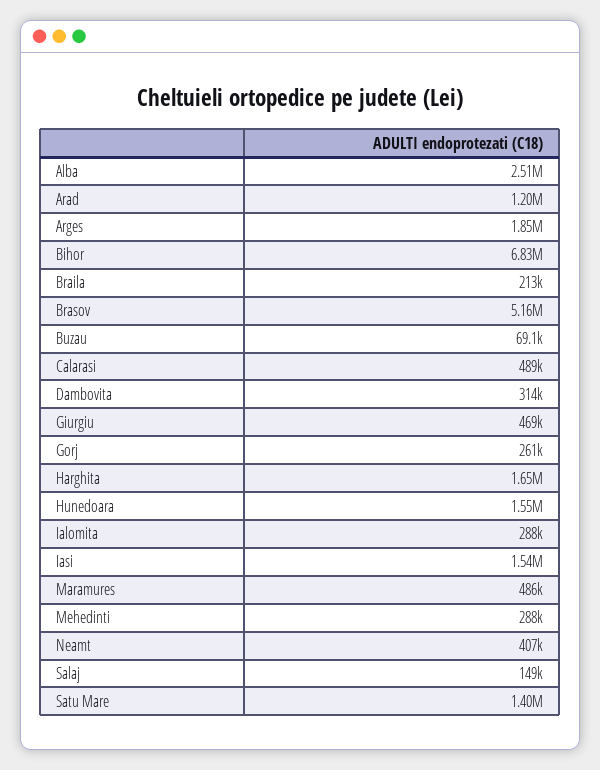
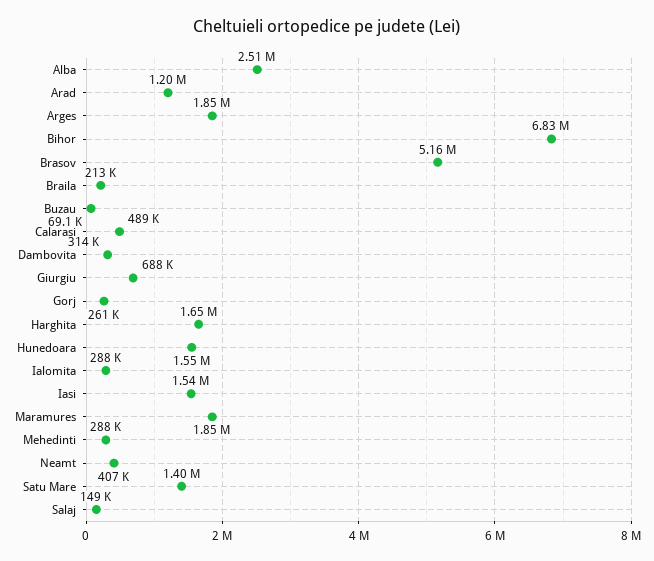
  {
    "Alba": 2510000,
    "Arad": 1200000,
    "Arges": 1850000,
    "Bihor": 6830000,
    "Braila": 213000,
    "Brasov": 5160000,
    "Buzau": 69100,
    "Calarasi": 489000,
    "Dambovita": 314000,
-   "Giurgiu": 469000,
+   "Giurgiu": 688000,
    "Gorj": 261000,
    "Harghita": 1650000,
    "Hunedoara": 1550000,
    "Ialomita": 288000,
    "Iasi": 1540000,
-   "Maramures": 486000,
+   "Maramures": 1850000,
    "Mehedinti": 288000,
    "Neamt": 407000,
    "Salaj": 149000,
    "Satu Mare": 1400000
  }

